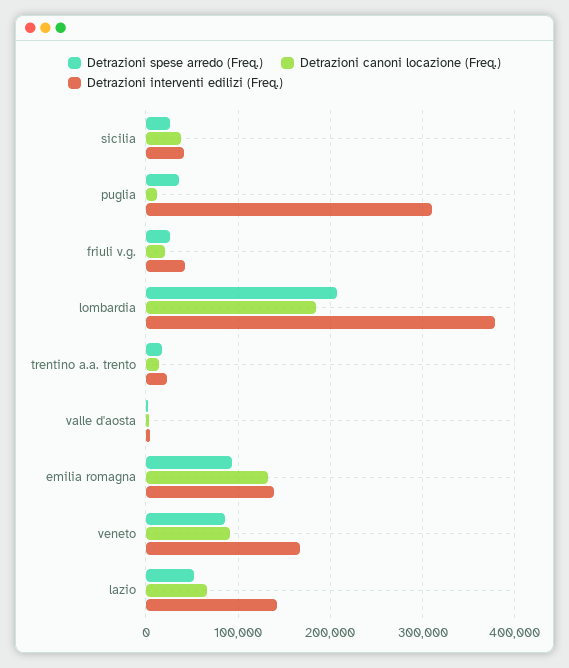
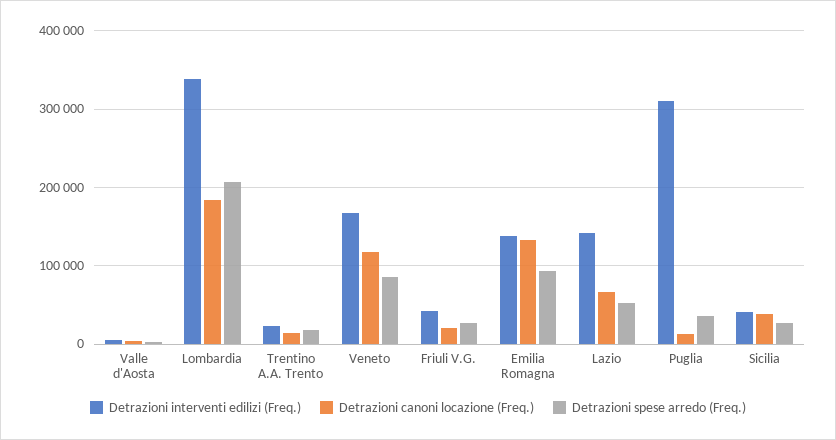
  {
    "Detrazioni spese arredo (Freq.)": {
      "sicilia": 30000,
      "puglia": 40000,
      "friuli v.g.": 30000,
      "lombardia": 210000,
      "trentino a.a. trento": 20000,
      "valle d'aosta": 0,
      "emilia romagna": 90000,
      "veneto": 90000,
      "lazio": 50000
    },
    "Detrazioni canoni locazione (Freq.)": {
      "sicilia": 40000,
      "puglia": 10000,
      "friuli v.g.": 20000,
      "lombardia": 180000,
      "trentino a.a. trento": 10000,
      "valle d'aosta": 0,
      "emilia romagna": 130000,
-     "veneto": 90000,
+     "veneto": 120000,
      "lazio": 70000
    },
    "Detrazioni interventi edilizi (Freq.)": {
      "sicilia": 40000,
      "puglia": 310000,
      "friuli v.g.": 40000,
-     "lombardia": 380000,
+     "lombardia": 340000,
      "trentino a.a. trento": 20000,
      "valle d'aosta": 0,
      "emilia romagna": 140000,
      "veneto": 170000,
      "lazio": 140000
    }
  }

